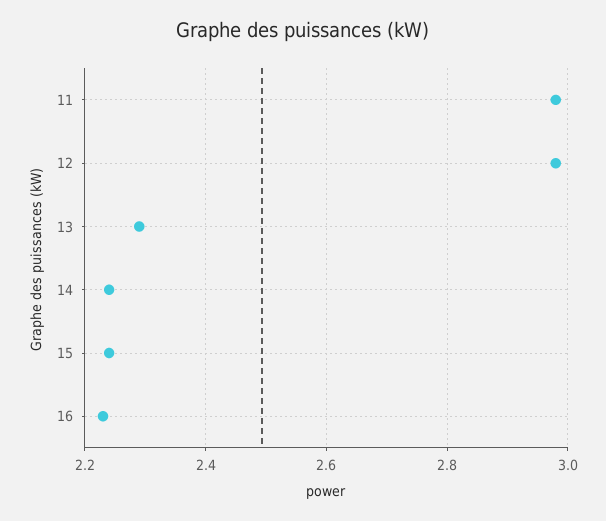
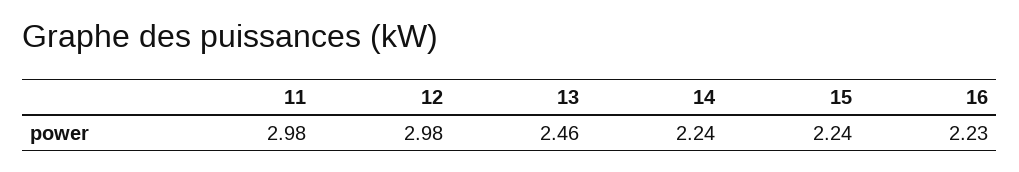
  {
    "11": 2.98,
    "12": 2.98,
-   "13": 2.3,
+   "13": 2.46,
    "14": 2.24,
    "15": 2.24,
    "16": 2.23
  }

